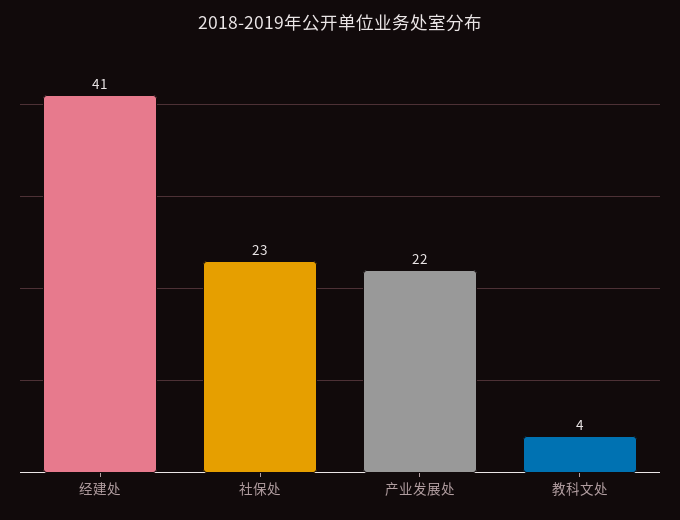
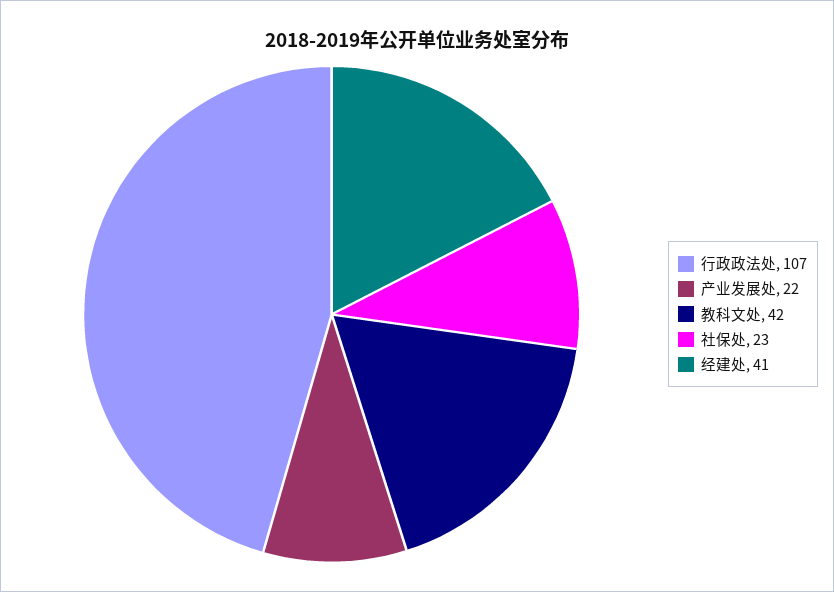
  {
    "经建处": 41,
    "社保处": 23,
    "产业发展处": 22,
-   "教科文处": 4
+   "教科文处": 42,
+   "行政政法处": 107
  }

